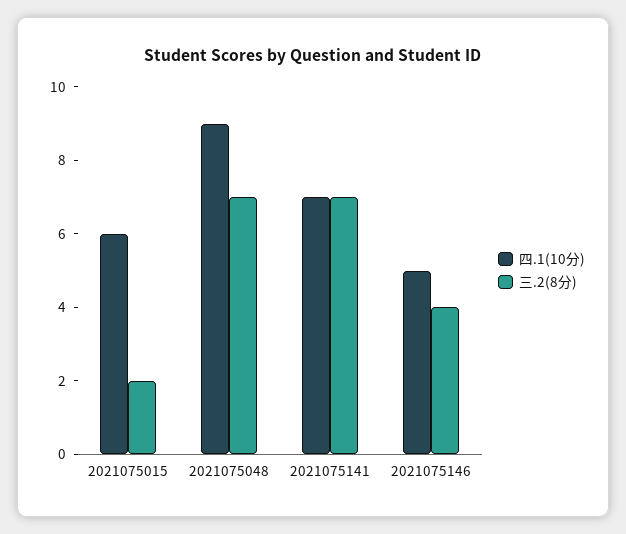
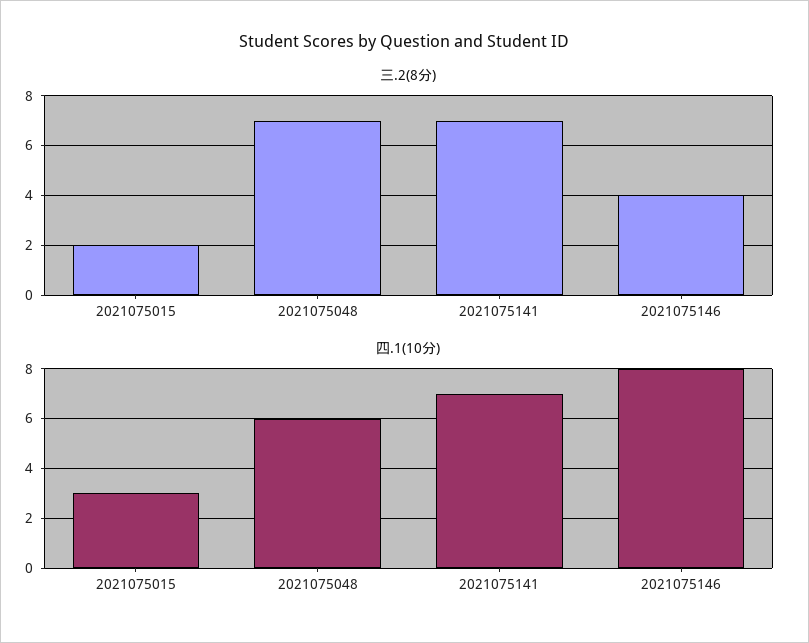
  {
    "四.1(10分)": {
-     "2021075015": 6,
+     "2021075015": 3,
-     "2021075048": 9,
+     "2021075048": 6,
      "2021075141": 7,
-     "2021075146": 5
+     "2021075146": 8
    },
    "三.2(8分)": {
      "2021075015": 2,
      "2021075048": 7,
      "2021075141": 7,
      "2021075146": 4
    }
  }

